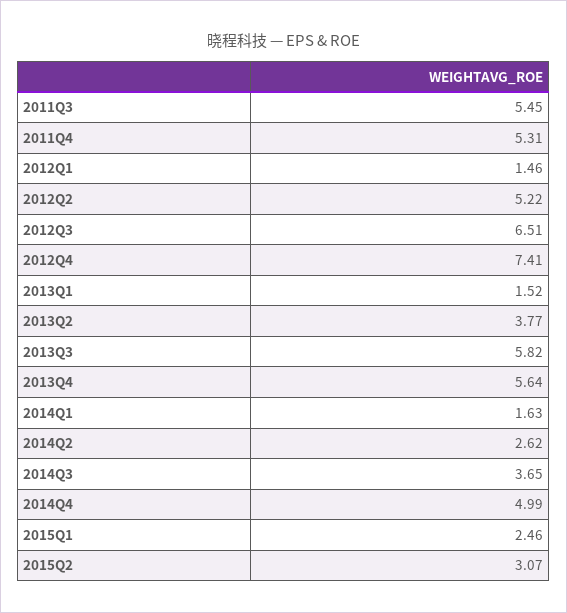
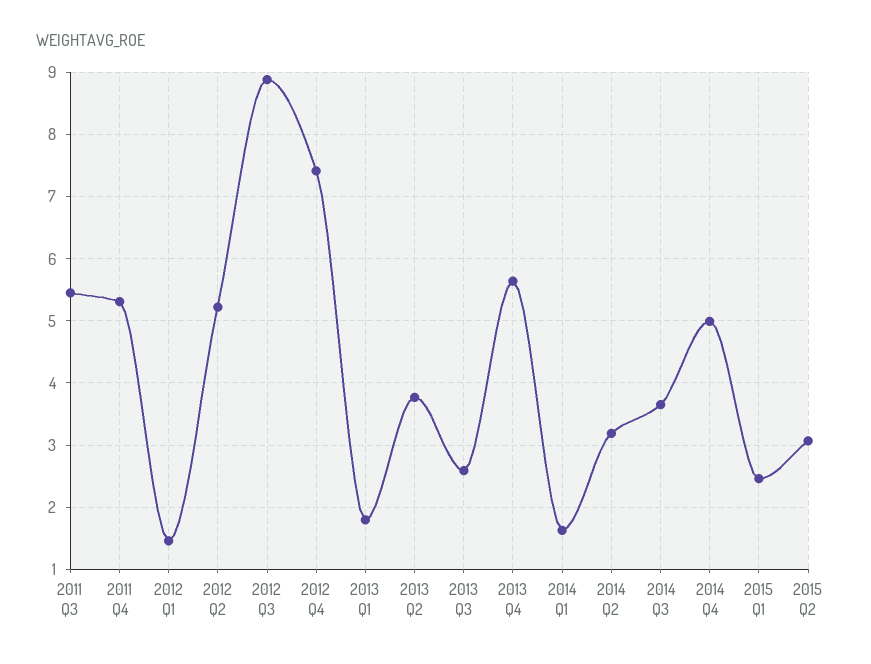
  {
    "2011Q3": 5.45,
    "2011Q4": 5.31,
    "2012Q1": 1.46,
    "2012Q2": 5.22,
-   "2012Q3": 6.51,
+   "2012Q3": 8.9,
    "2012Q4": 7.41,
-   "2013Q1": 1.52,
+   "2013Q1": 1.8,
    "2013Q2": 3.77,
-   "2013Q3": 5.82,
+   "2013Q3": 2.6,
    "2013Q4": 5.64,
    "2014Q1": 1.63,
-   "2014Q2": 2.62,
+   "2014Q2": 3.2,
    "2014Q3": 3.65,
    "2014Q4": 4.99,
    "2015Q1": 2.46,
    "2015Q2": 3.07
  }

